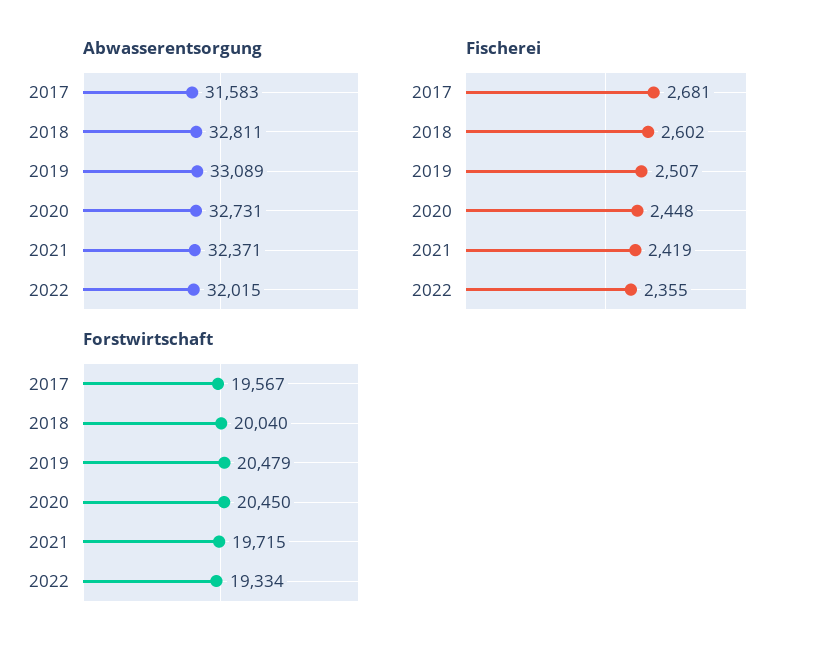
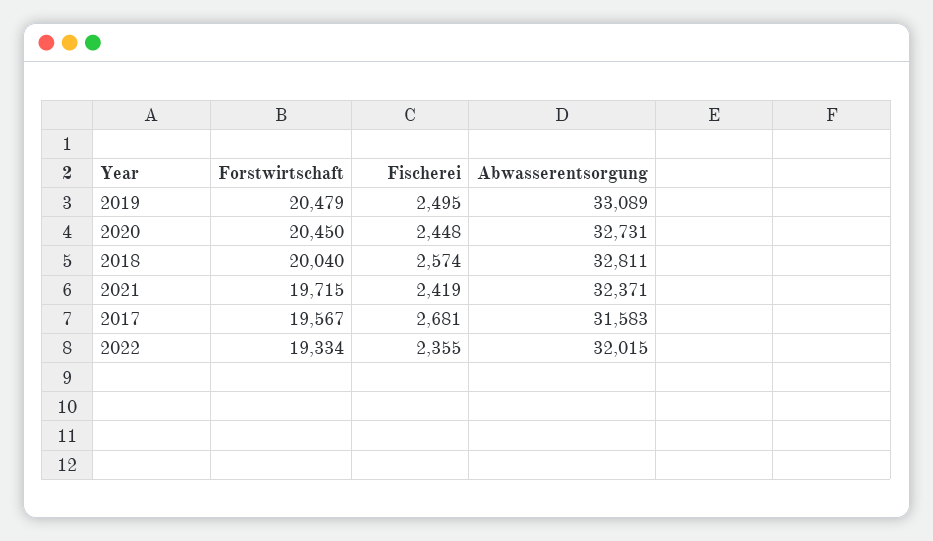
  {
    "Abwasserentsorgung": {
      "2017": 31583,
      "2018": 32811,
      "2019": 33089,
      "2020": 32731,
      "2021": 32371,
      "2022": 32015
    },
    "Fischerei": {
      "2017": 2681,
-     "2018": 2602,
+     "2018": 2574,
-     "2019": 2507,
+     "2019": 2495,
      "2020": 2448,
      "2021": 2419,
      "2022": 2355
    },
    "Forstwirtschaft": {
      "2017": 19567,
      "2018": 20040,
      "2019": 20479,
      "2020": 20450,
      "2021": 19715,
      "2022": 19334
    }
  }

